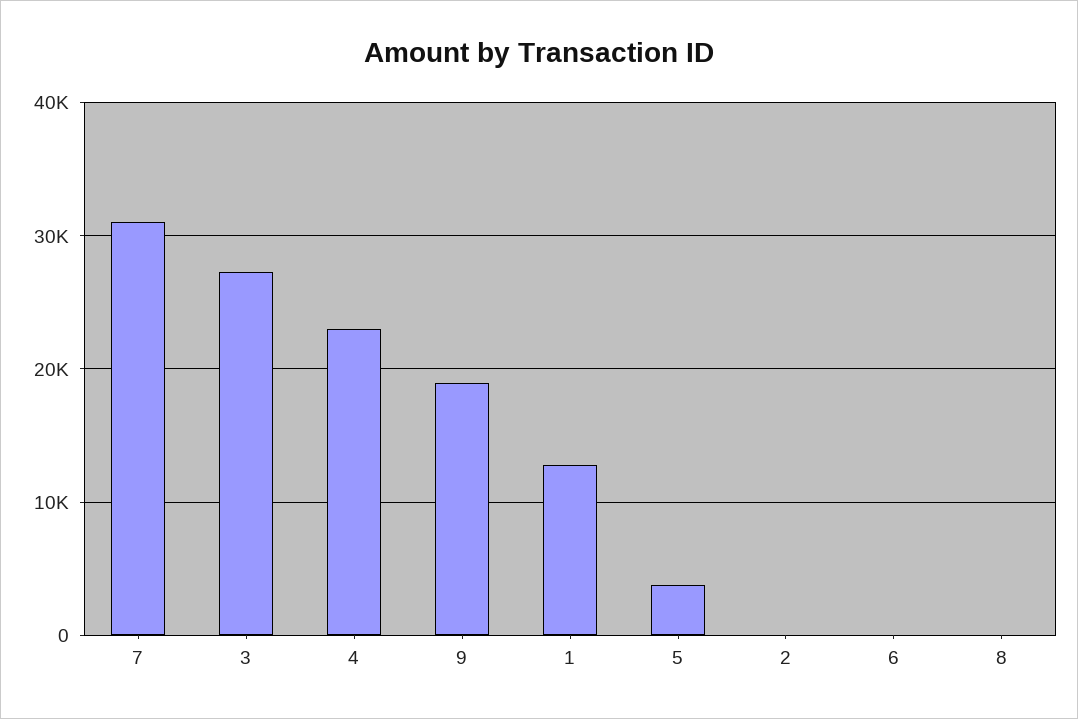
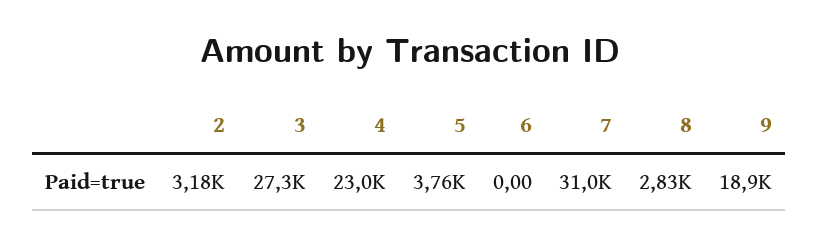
  {
    "7": 31000,
    "3": 27300,
    "4": 23000,
    "9": 18900,
-   "1": 13000,
    "5": 3760,
-   "2": 0,
+   "2": 3180,
    "6": 0,
-   "8": 0
+   "8": 2830
  }

